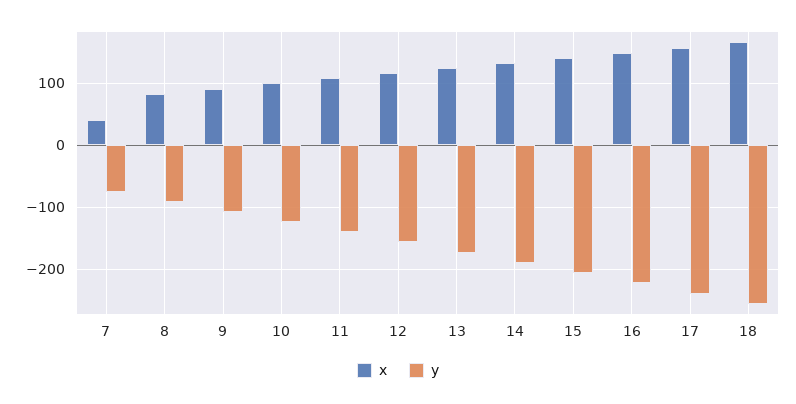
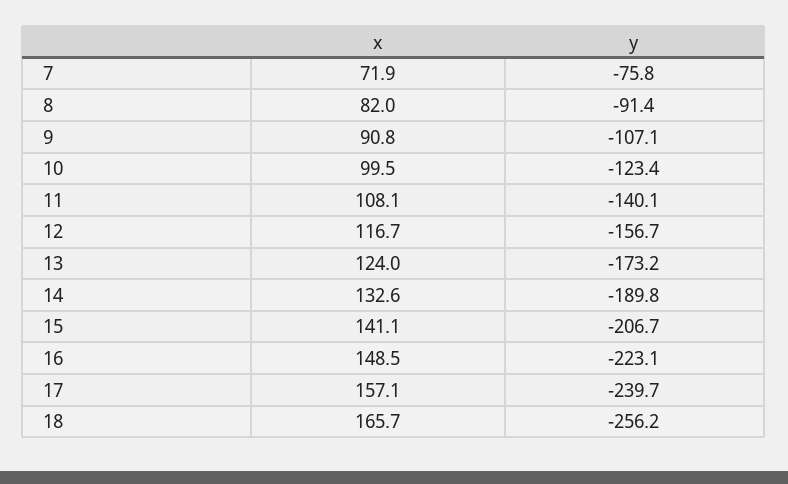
  {
    "x": {
-     "7": 40,
+     "7": 71.9,
      "8": 82,
      "9": 90.8,
      "10": 99.5,
      "11": 108.1,
      "12": 116.7,
      "13": 124,
      "14": 132.6,
      "15": 141.1,
      "16": 148.5,
      "17": 157.1,
      "18": 165.7
    },
    "y": {
      "7": -75.8,
      "8": -91.4,
      "9": -107.1,
      "10": -123.4,
      "11": -140.1,
      "12": -156.7,
      "13": -173.2,
      "14": -189.8,
      "15": -206.7,
      "16": -223.1,
      "17": -239.7,
      "18": -256.2
    }
  }

